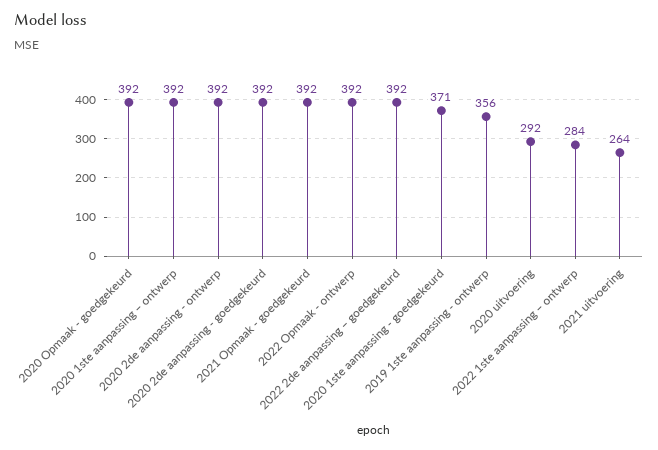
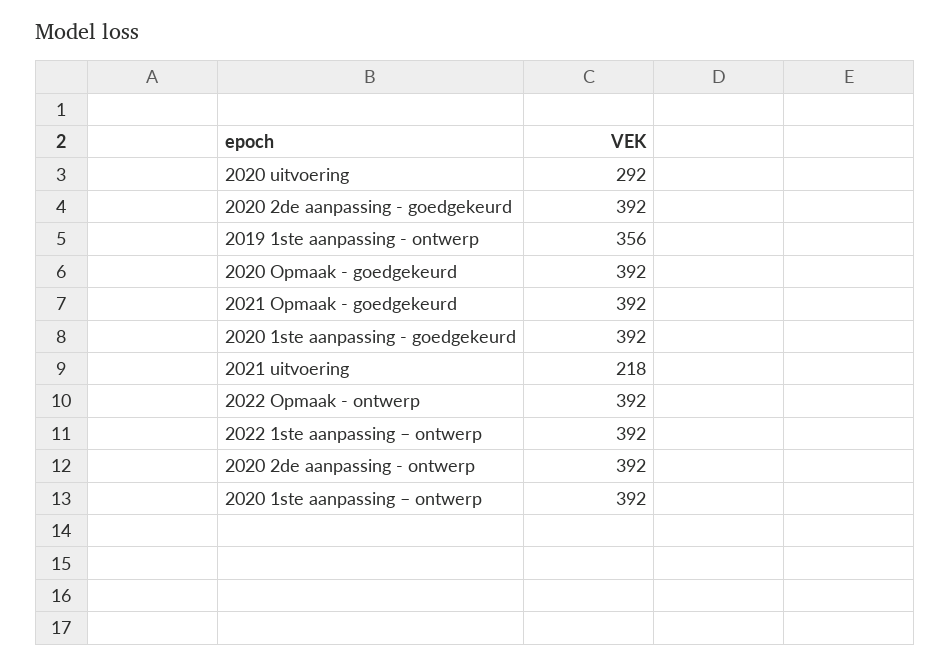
  {
    "2020 Opmaak - goedgekeurd": 392,
    "2020 1ste aanpassing – ontwerp": 392,
    "2020 2de aanpassing - ontwerp": 392,
    "2020 2de aanpassing - goedgekeurd": 392,
    "2021 Opmaak - goedgekeurd": 392,
    "2022 Opmaak - ontwerp": 392,
-   "2022 2de aanpassing – goedgekeurd": 392,
-   "2020 1ste aanpassing - goedgekeurd": 371,
+   "2020 1ste aanpassing - goedgekeurd": 392,
    "2019 1ste aanpassing - ontwerp": 356,
    "2020 uitvoering": 292,
-   "2022 1ste aanpassing – ontwerp": 284,
+   "2022 1ste aanpassing – ontwerp": 392,
-   "2021 uitvoering": 264
+   "2021 uitvoering": 218
  }

